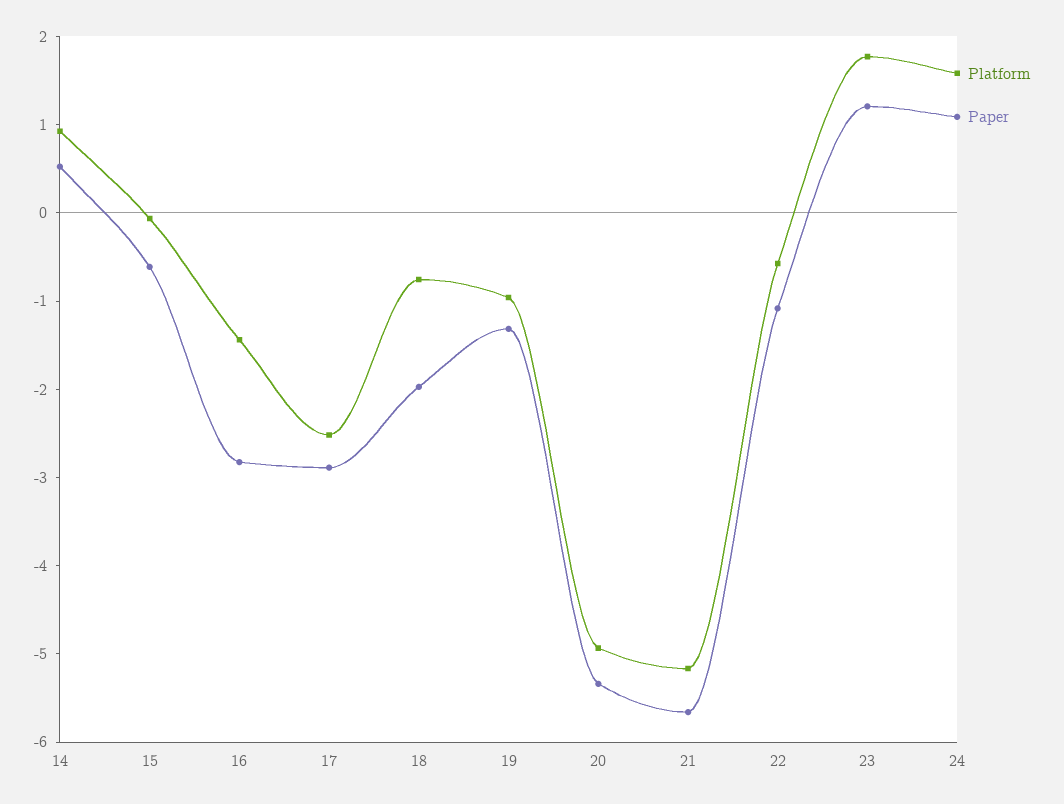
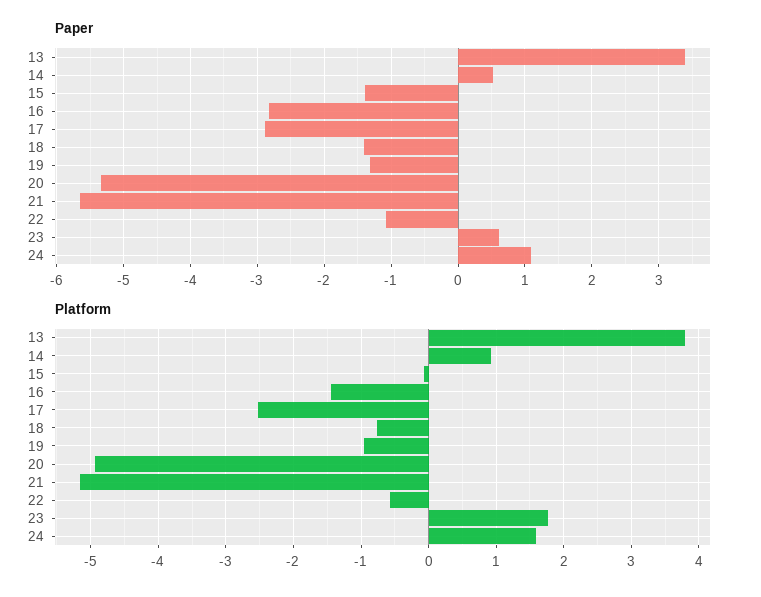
  {
    "Platform": {
      "14": 0.9,
      "15": -0.1,
      "16": -1.4,
      "17": -2.5,
      "18": -0.8,
      "19": -1,
      "20": -4.9,
      "21": -5.2,
      "22": -0.6,
      "23": 1.8,
-     "24": 1.6
+     "24": 1.6,
+     "13": 3.8
    },
    "Paper": {
      "14": 0.5,
-     "15": -0.6,
+     "15": -1.4,
      "16": -2.8,
      "17": -2.9,
-     "18": -2,
+     "18": -1.4,
      "19": -1.3,
      "20": -5.3,
      "21": -5.7,
      "22": -1.1,
-     "23": 1.2,
+     "23": 0.6,
-     "24": 1.1
+     "24": 1.1,
+     "13": 3.4
    }
  }

